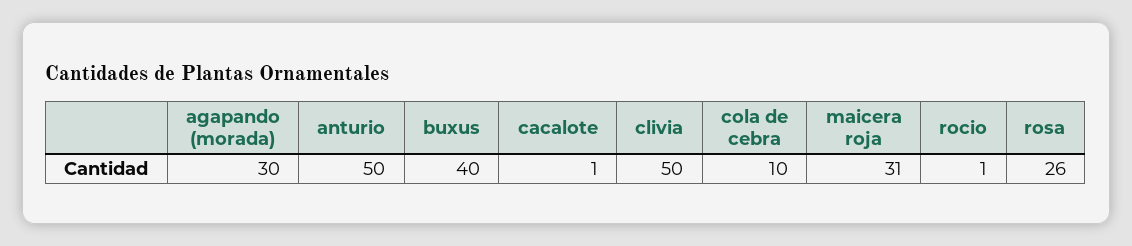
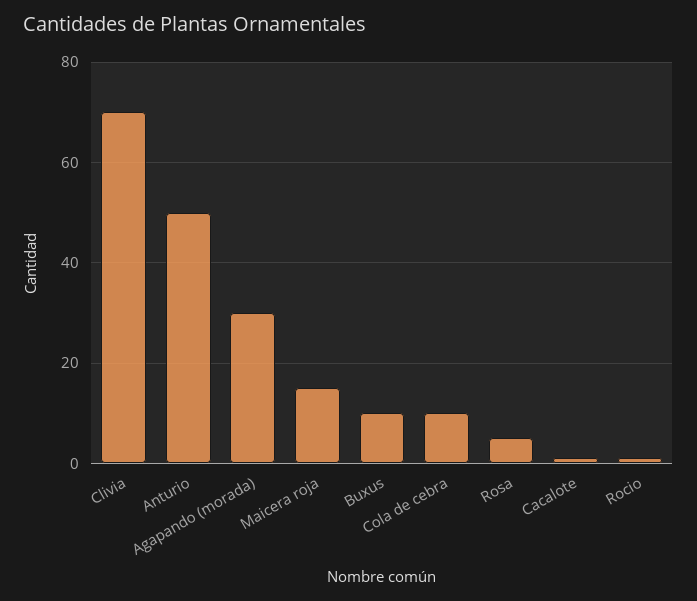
  {
    "agapando (morada)": 30,
    "anturio": 50,
-   "buxus": 40,
+   "buxus": 10,
    "cacalote": 1,
-   "clivia": 50,
+   "clivia": 70,
    "cola de cebra": 10,
-   "maicera roja": 31,
+   "maicera roja": 15,
    "rocio": 1,
-   "rosa": 26
+   "rosa": 5
  }

